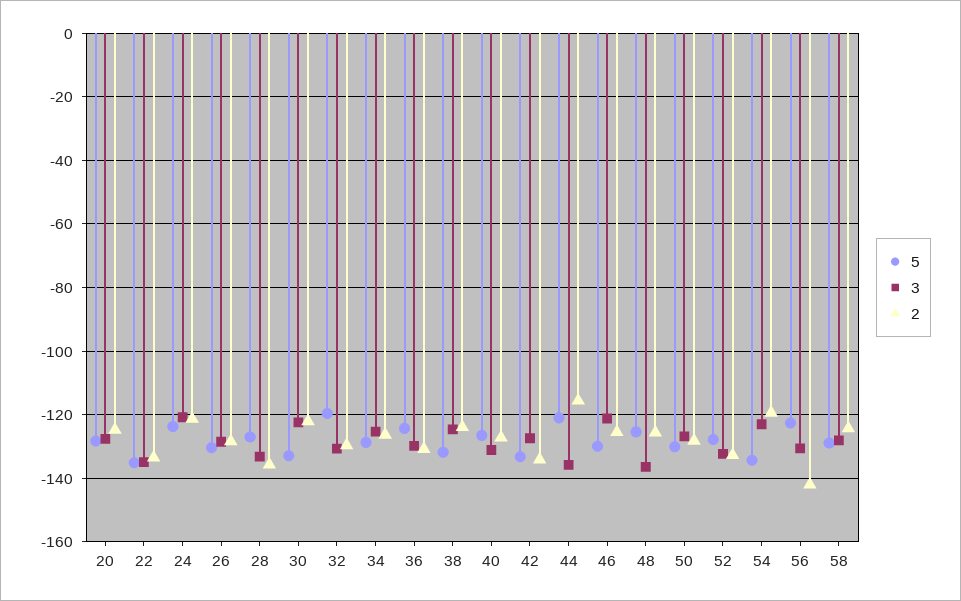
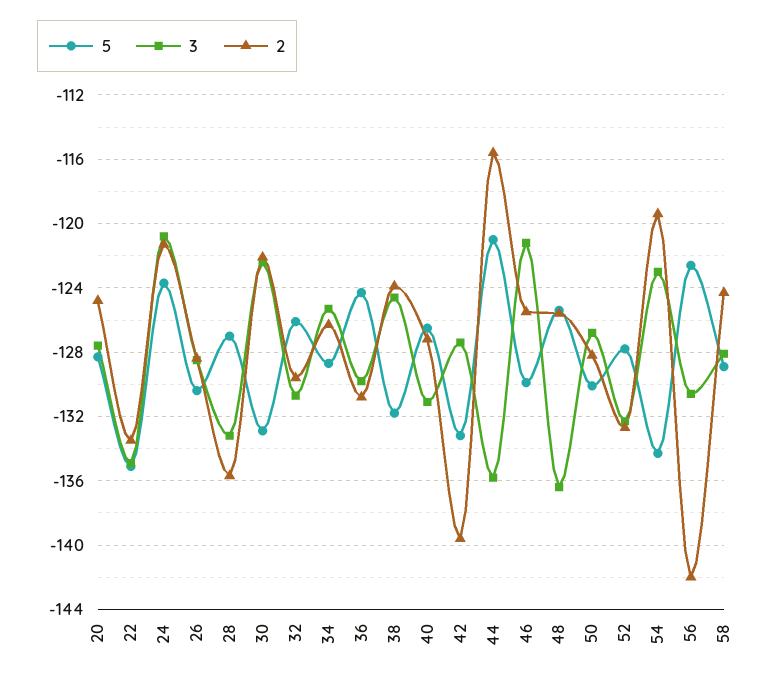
  {
    "5": {
      "20": -128.5,
      "22": -135,
      "24": -123.5,
      "26": -130.5,
      "28": -127,
      "30": -133,
-     "32": -120,
+     "32": -126,
      "34": -128.5,
      "36": -124.5,
      "38": -132,
      "40": -126.5,
      "42": -133,
      "44": -121,
      "46": -130,
      "48": -125.5,
      "50": -130,
      "52": -128,
      "54": -134.5,
      "56": -122.5,
      "58": -129
    },
    "3": {
      "20": -127.5,
      "22": -135,
      "24": -121,
      "26": -128.5,
      "28": -133,
      "30": -122.5,
      "32": -130.5,
      "34": -125.5,
      "36": -130,
      "38": -124.5,
      "40": -131,
      "42": -127.5,
      "44": -136,
      "46": -121,
      "48": -136.5,
      "50": -127,
      "52": -132.5,
      "54": -123,
      "56": -130.5,
      "58": -128
    },
    "2": {
      "20": -125,
      "22": -133.5,
      "24": -121.5,
      "26": -128.5,
      "28": -135.5,
      "30": -122,
      "32": -129.5,
      "34": -126.5,
      "36": -131,
      "38": -124,
      "40": -127,
-     "42": -134,
+     "42": -139.5,
      "44": -115.5,
      "46": -125.5,
      "48": -125.5,
      "50": -128,
      "52": -132.5,
      "54": -119.5,
      "56": -142,
      "58": -124.5
    }
  }

